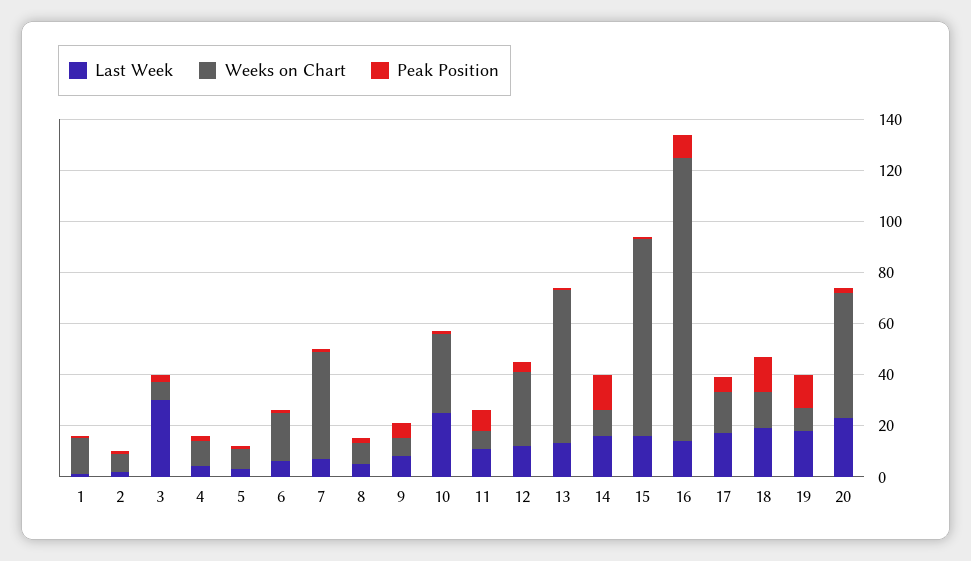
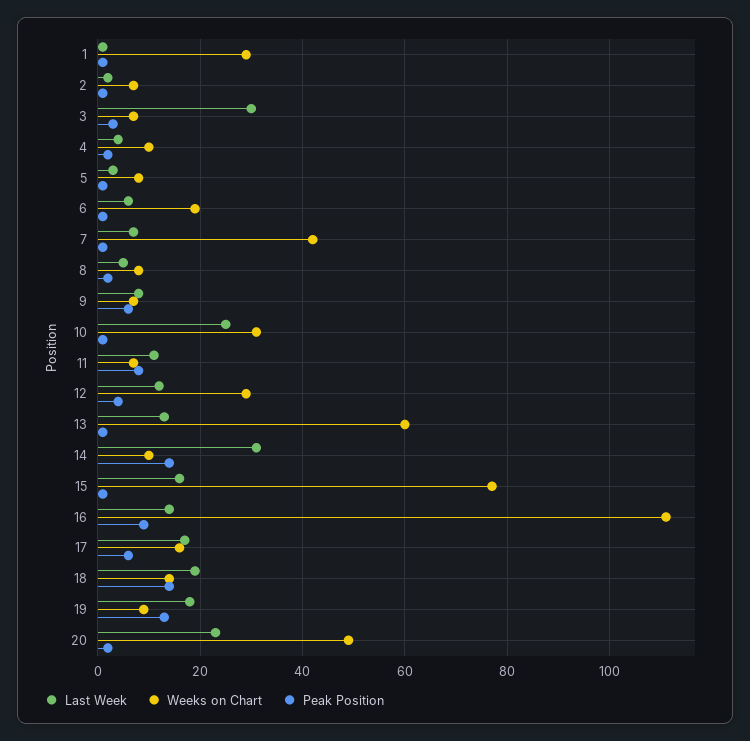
  {
    "Last Week": {
      "1": 0,
      "2": 0,
      "3": 30,
      "4": 5,
      "5": 5,
      "6": 5,
      "7": 5,
      "8": 5,
      "9": 10,
      "10": 25,
      "11": 10,
      "12": 10,
      "13": 15,
-     "14": 15,
+     "14": 30,
      "15": 15,
      "16": 15,
      "17": 15,
      "18": 20,
      "19": 20,
      "20": 25
    },
    "Weeks on Chart": {
-     "1": 15,
+     "1": 30,
      "2": 5,
      "3": 5,
      "4": 10,
      "5": 10,
      "6": 20,
      "7": 40,
      "8": 10,
      "9": 5,
      "10": 30,
      "11": 5,
      "12": 30,
      "13": 60,
      "14": 10,
      "15": 75,
      "16": 110,
      "17": 15,
      "18": 15,
      "19": 10,
      "20": 50
    },
    "Peak Position": {
      "1": 0,
      "2": 0,
      "3": 5,
      "4": 0,
      "5": 0,
      "6": 0,
      "7": 0,
      "8": 0,
      "9": 5,
      "10": 0,
      "11": 10,
      "12": 5,
      "13": 0,
      "14": 15,
      "15": 0,
      "16": 10,
      "17": 5,
      "18": 15,
      "19": 15,
      "20": 0
    }
  }

